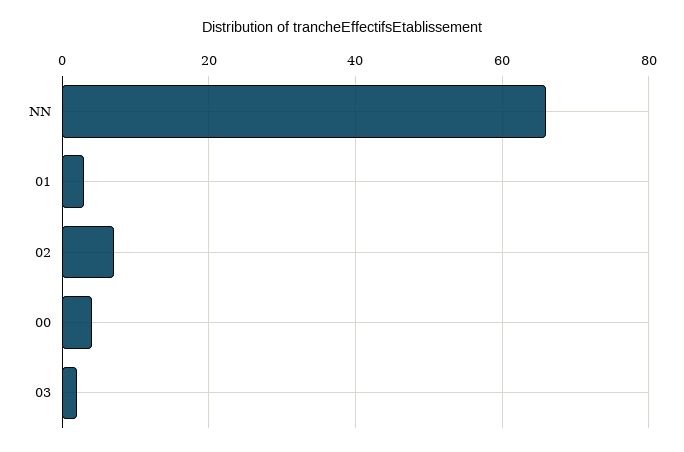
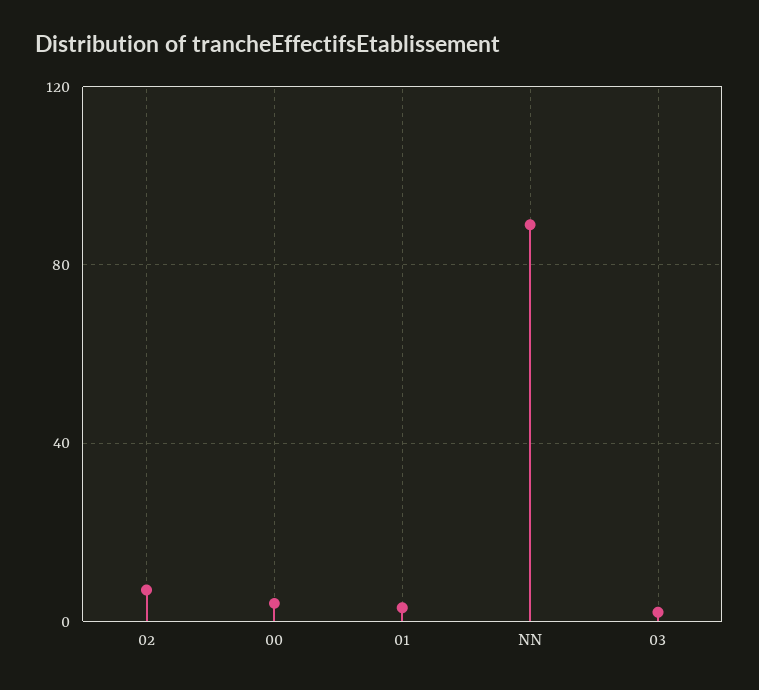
  {
-   "NN": 65,
+   "NN": 90,
    "01": 5,
    "02": 5,
    "00": 5,
    "03": 0
  }

